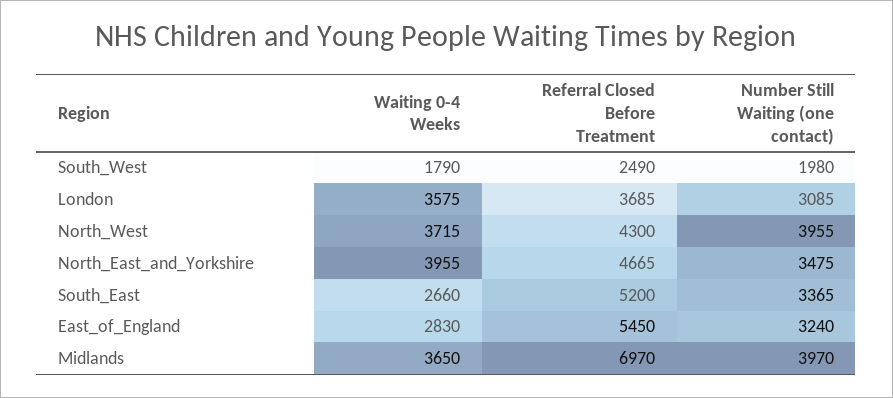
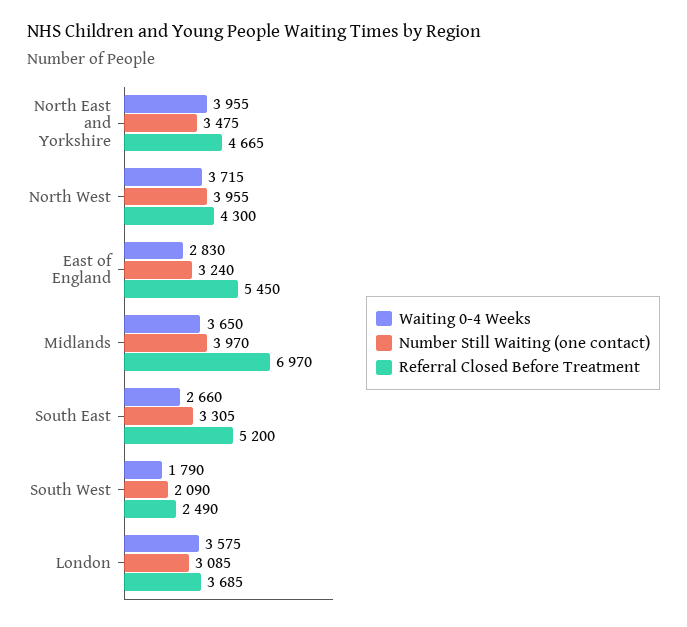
  {
    "Waiting 0-4 Weeks": {
      "South_West": 1790,
      "London": 3575,
      "North_West": 3715,
      "North_East_and_Yorkshire": 3955,
      "South_East": 2660,
      "East_of_England": 2830,
      "Midlands": 3650
    },
    "Referral Closed Before Treatment": {
      "South_West": 2490,
      "London": 3685,
      "North_West": 4300,
      "North_East_and_Yorkshire": 4665,
      "South_East": 5200,
      "East_of_England": 5450,
      "Midlands": 6970
    },
    "Number Still Waiting (one contact)": {
-     "South_West": 1980,
+     "South_West": 2090,
      "London": 3085,
      "North_West": 3955,
      "North_East_and_Yorkshire": 3475,
-     "South_East": 3365,
+     "South_East": 3305,
      "East_of_England": 3240,
      "Midlands": 3970
    }
  }

